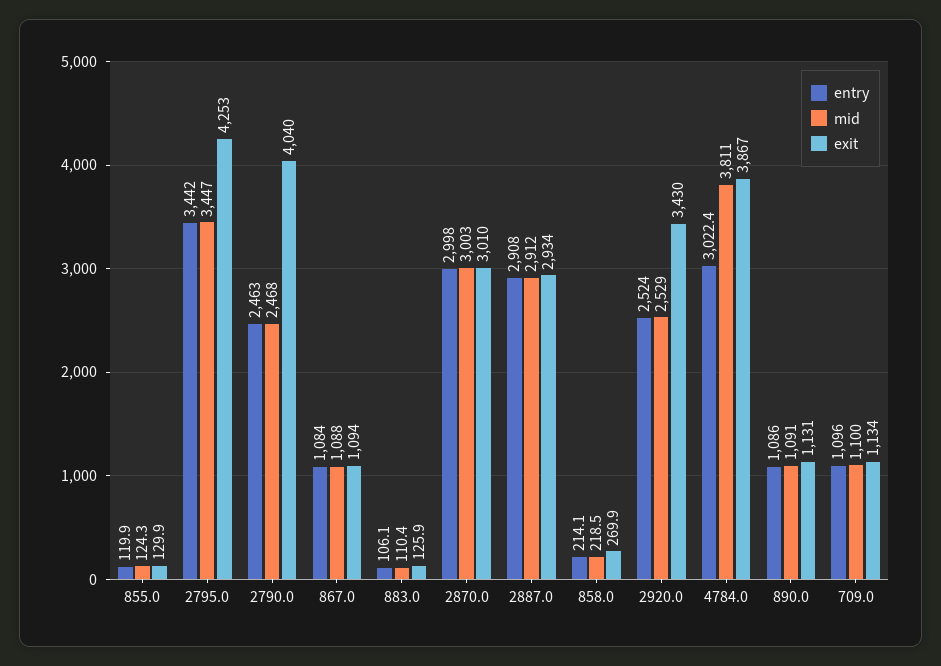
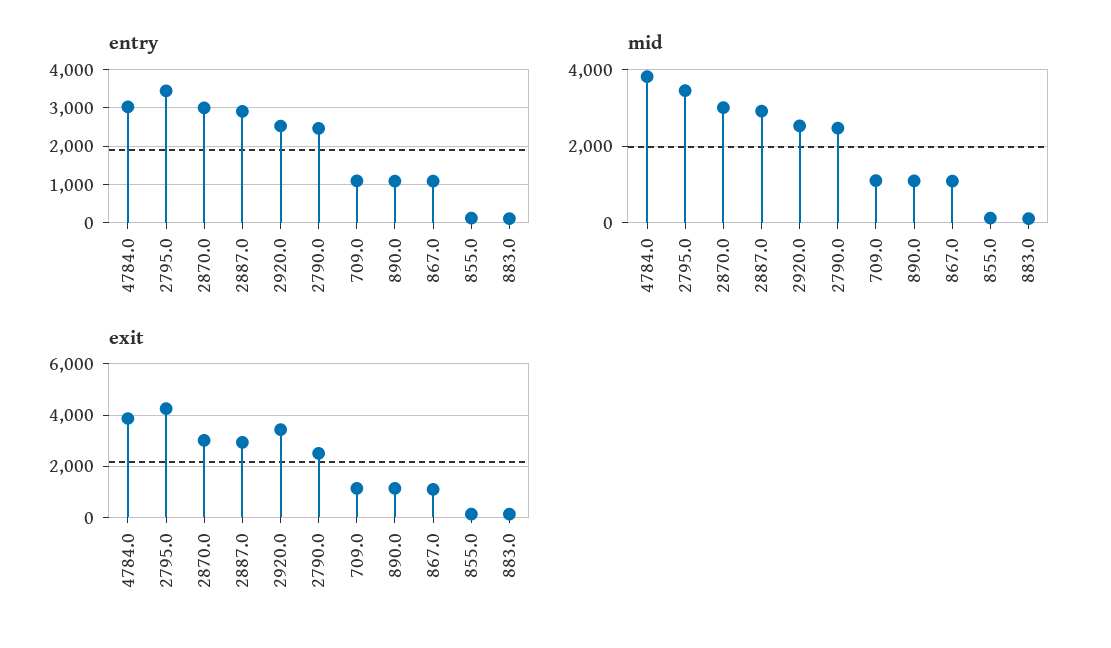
  {
    "entry": {
      "855.0": 119.9,
      "2795.0": 3442,
      "2790.0": 2463,
      "867.0": 1084,
      "883.0": 106.1,
      "2870.0": 2998,
      "2887.0": 2908,
-     "858.0": 214.1,
      "2920.0": 2524,
      "4784.0": 3022.4,
      "890.0": 1086,
      "709.0": 1096
    },
    "mid": {
      "855.0": 124.3,
      "2795.0": 3447,
      "2790.0": 2468,
      "867.0": 1088,
      "883.0": 110.4,
      "2870.0": 3003,
      "2887.0": 2912,
-     "858.0": 218.5,
      "2920.0": 2529,
      "4784.0": 3811,
      "890.0": 1091,
      "709.0": 1100
    },
    "exit": {
      "855.0": 129.9,
      "2795.0": 4253,
-     "2790.0": 4040,
+     "2790.0": 2500,
      "867.0": 1094,
      "883.0": 125.9,
      "2870.0": 3010,
      "2887.0": 2934,
-     "858.0": 269.9,
      "2920.0": 3430,
      "4784.0": 3867,
      "890.0": 1131,
      "709.0": 1134
    }
  }

